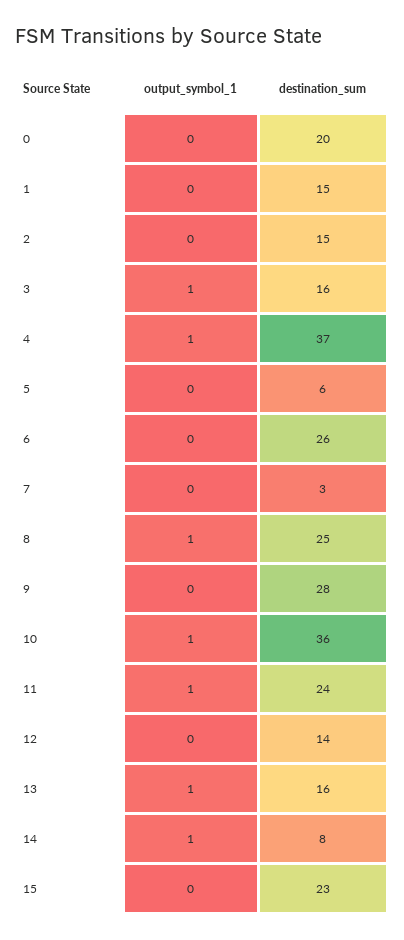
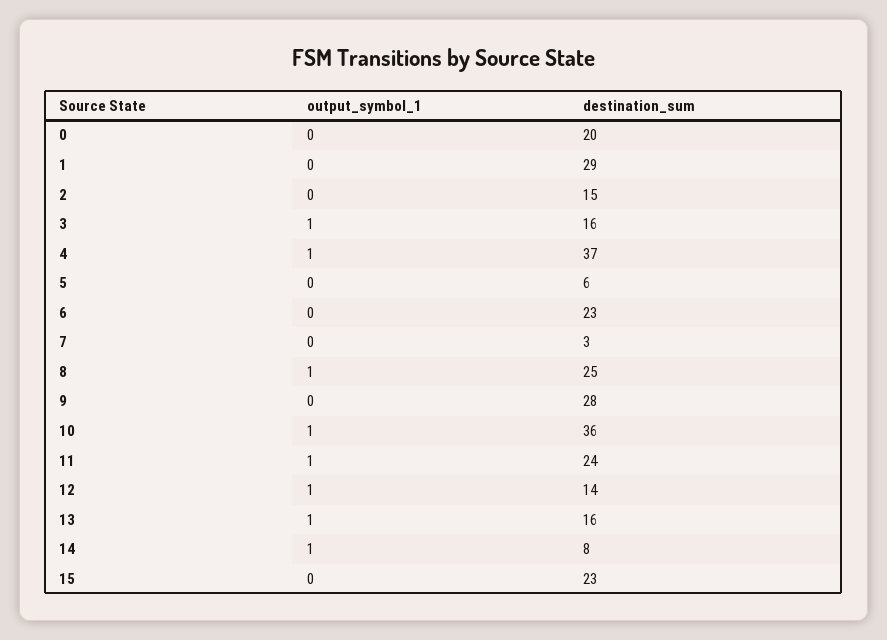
  {
    "output_symbol_1": {
      "0": 0,
      "1": 0,
      "2": 0,
      "3": 1,
      "4": 1,
      "5": 0,
      "6": 0,
      "7": 0,
      "8": 1,
      "9": 0,
      "10": 1,
      "11": 1,
-     "12": 0,
+     "12": 1,
      "13": 1,
      "14": 1,
      "15": 0
    },
    "destination_sum": {
      "0": 20,
-     "1": 15,
+     "1": 29,
      "2": 15,
      "3": 16,
      "4": 37,
      "5": 6,
-     "6": 26,
+     "6": 23,
      "7": 3,
      "8": 25,
      "9": 28,
      "10": 36,
      "11": 24,
      "12": 14,
      "13": 16,
      "14": 8,
      "15": 23
    }
  }

